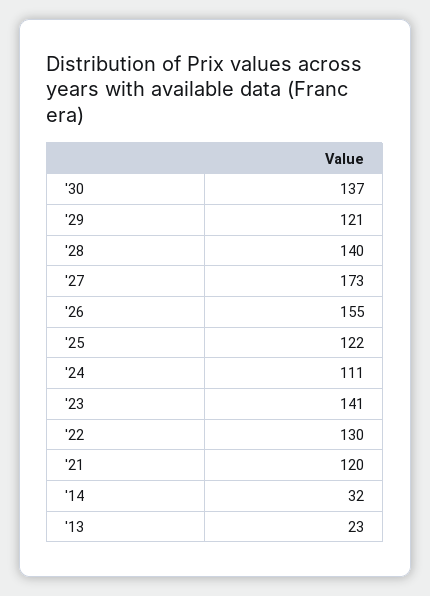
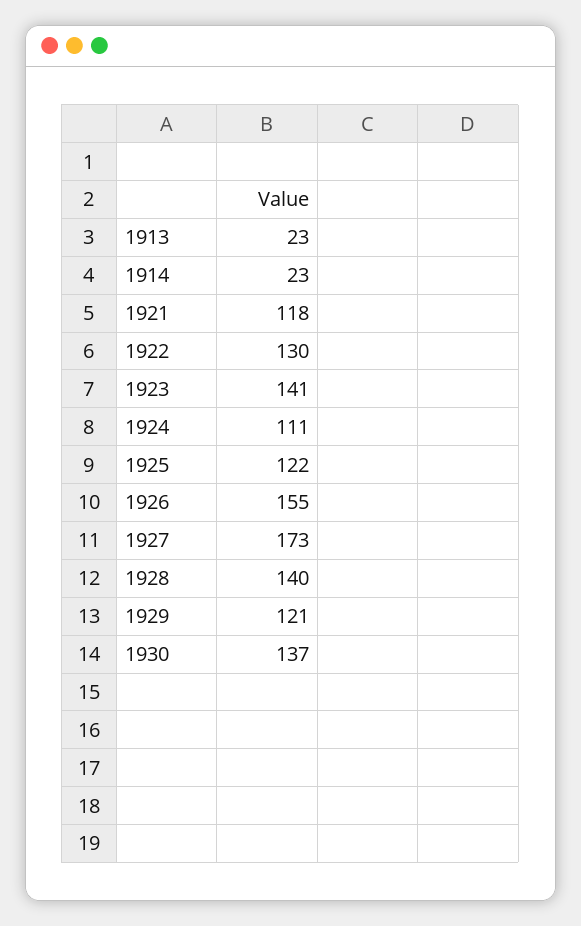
  {
    "'30": 137,
    "'29": 121,
    "'28": 140,
    "'27": 173,
    "'26": 155,
    "'25": 122,
    "'24": 111,
    "'23": 141,
    "'22": 130,
-   "'21": 120,
+   "'21": 118,
-   "'14": 32,
+   "'14": 23,
    "'13": 23
  }

